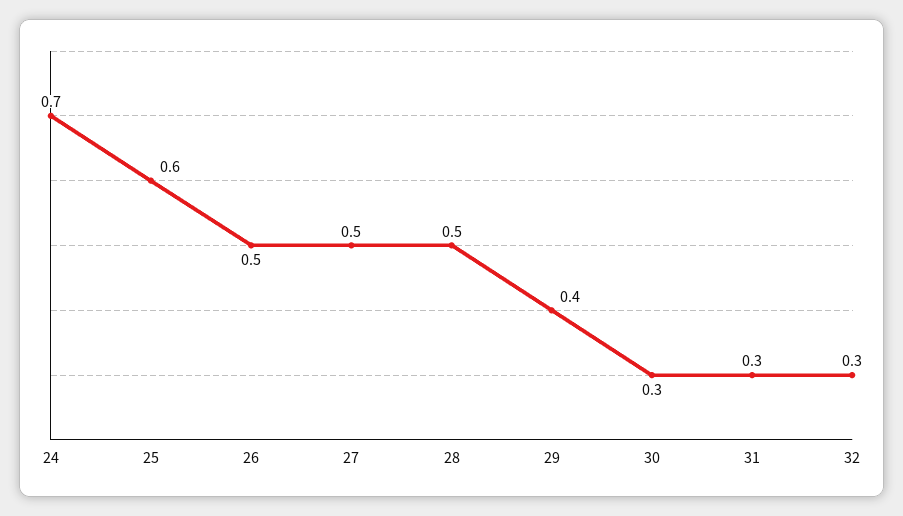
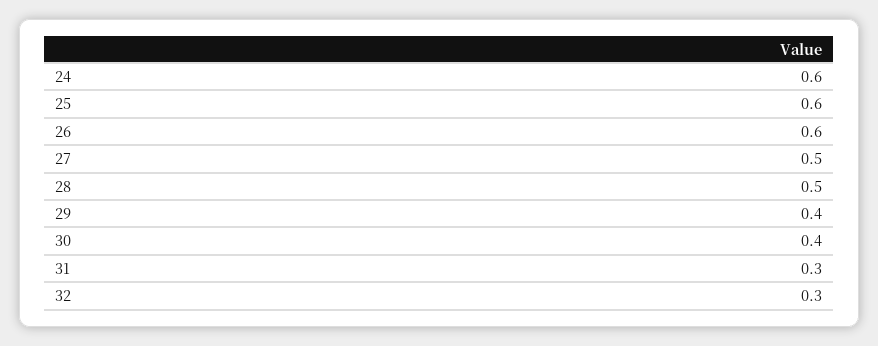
  {
-   "24": 0.7,
+   "24": 0.6,
    "25": 0.6,
-   "26": 0.5,
+   "26": 0.6,
    "27": 0.5,
    "28": 0.5,
    "29": 0.4,
-   "30": 0.3,
+   "30": 0.4,
    "31": 0.3,
    "32": 0.3
  }

